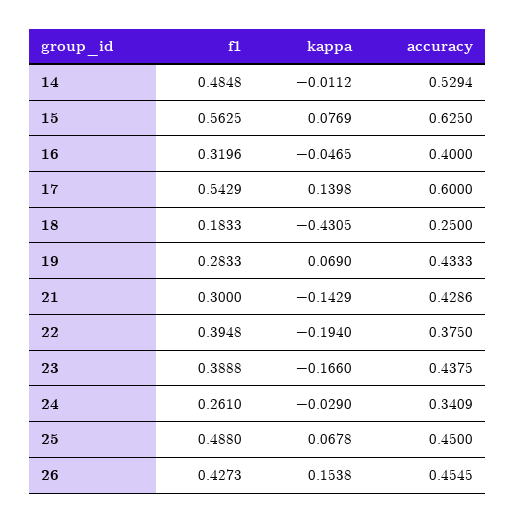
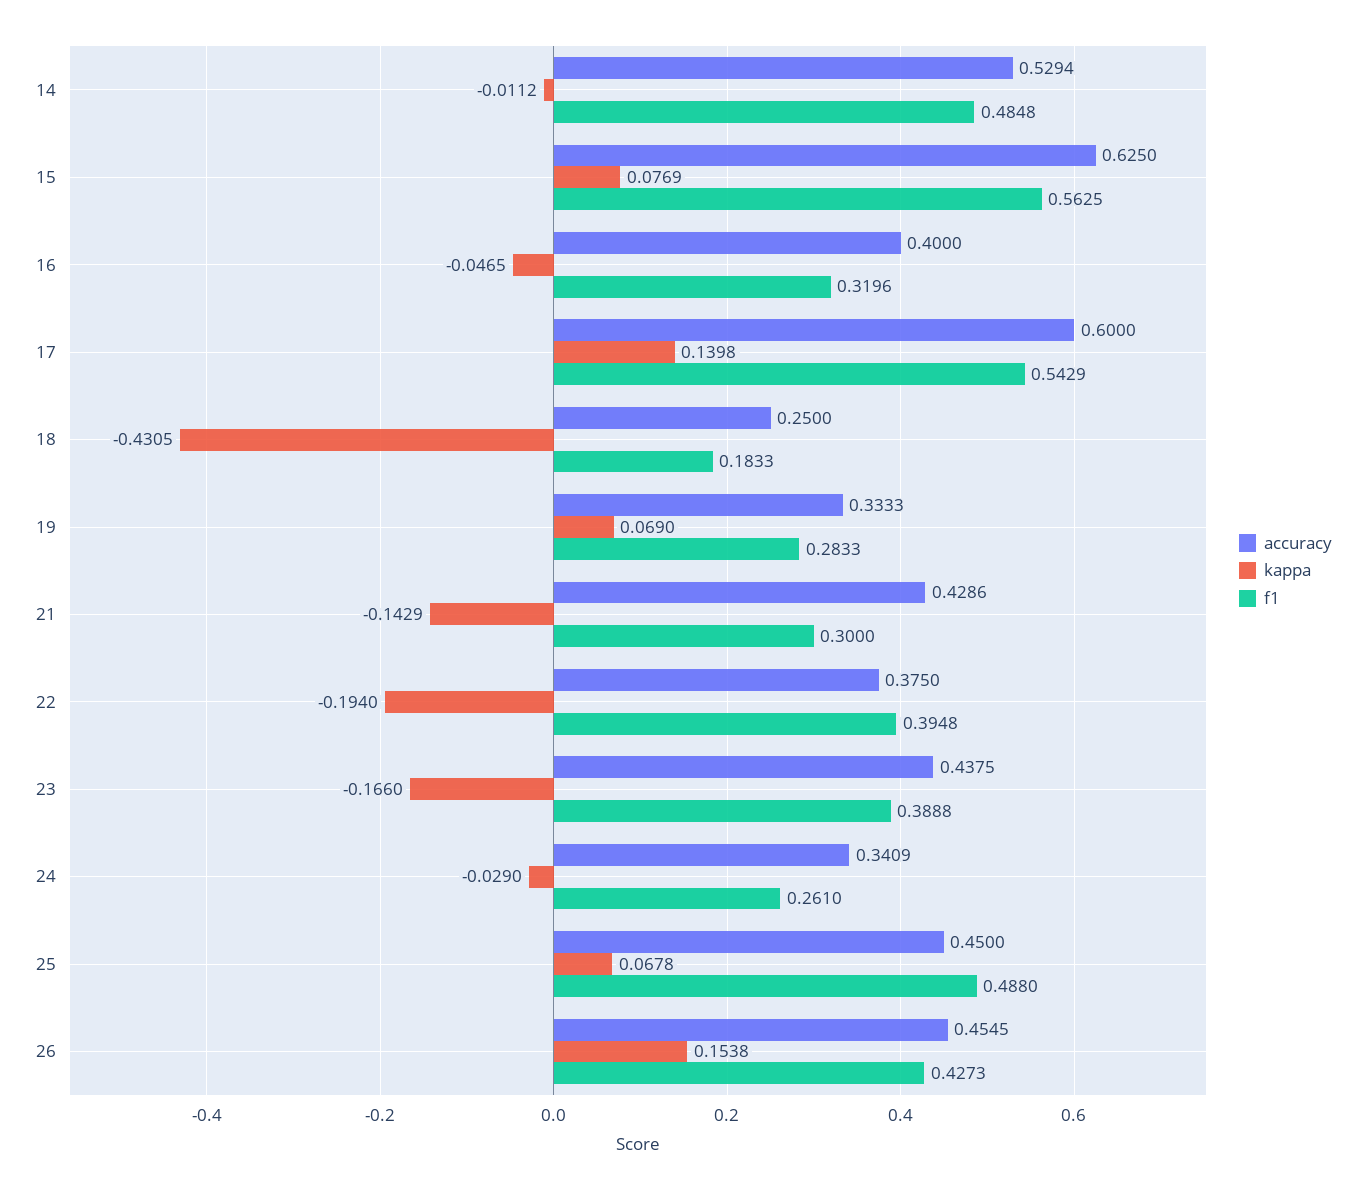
  {
    "f1": {
      "14": 0.4848,
      "15": 0.5625,
      "16": 0.3196,
      "17": 0.5429,
      "18": 0.1833,
      "19": 0.2833,
      "21": 0.3,
      "22": 0.3948,
      "23": 0.3888,
      "24": 0.261,
      "25": 0.488,
      "26": 0.4273
    },
    "kappa": {
      "14": -0.0112,
      "15": 0.0769,
      "16": -0.0465,
      "17": 0.1398,
      "18": -0.4305,
      "19": 0.069,
      "21": -0.1429,
      "22": -0.194,
      "23": -0.166,
      "24": -0.029,
      "25": 0.0678,
      "26": 0.1538
    },
    "accuracy": {
      "14": 0.5294,
      "15": 0.625,
      "16": 0.4,
      "17": 0.6,
      "18": 0.25,
-     "19": 0.4333,
+     "19": 0.3333,
      "21": 0.4286,
      "22": 0.375,
      "23": 0.4375,
      "24": 0.3409,
      "25": 0.45,
      "26": 0.4545
    }
  }

